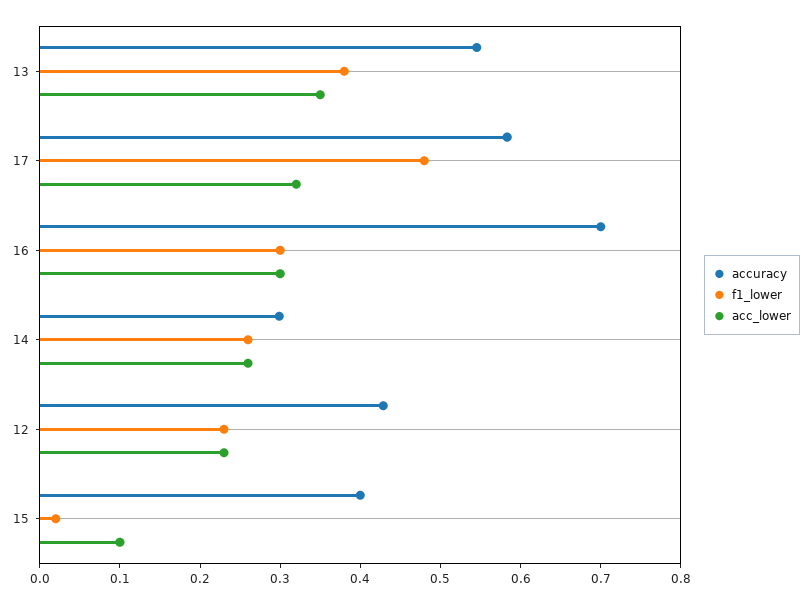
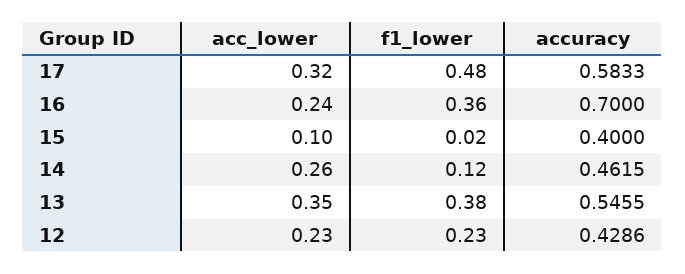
  {
    "accuracy": {
      "13": 0.5455,
      "17": 0.5833,
      "16": 0.7,
-     "14": 0.3,
+     "14": 0.4615,
      "12": 0.4286,
      "15": 0.4
    },
    "f1_lower": {
      "13": 0.38,
      "17": 0.48,
-     "16": 0.3,
+     "16": 0.36,
-     "14": 0.26,
+     "14": 0.12,
      "12": 0.23,
      "15": 0.02
    },
    "acc_lower": {
      "13": 0.35,
      "17": 0.32,
-     "16": 0.3,
+     "16": 0.24,
      "14": 0.26,
      "12": 0.23,
      "15": 0.1
    }
  }

